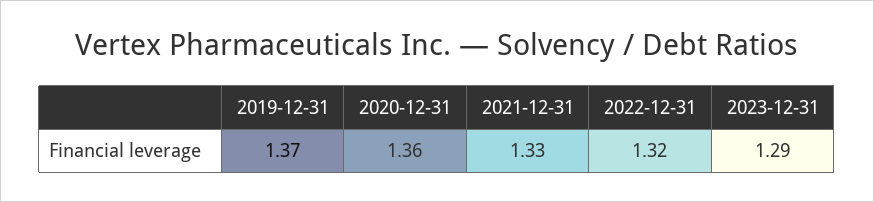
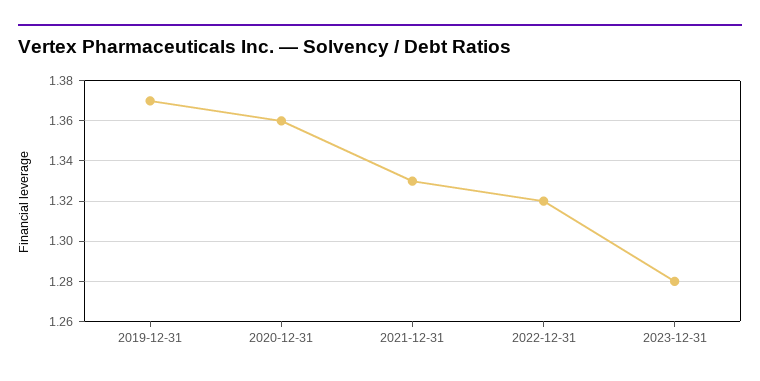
  {
    "2019-12-31": 1.37,
    "2020-12-31": 1.36,
    "2021-12-31": 1.33,
    "2022-12-31": 1.32,
-   "2023-12-31": 1.29
+   "2023-12-31": 1.28
  }

